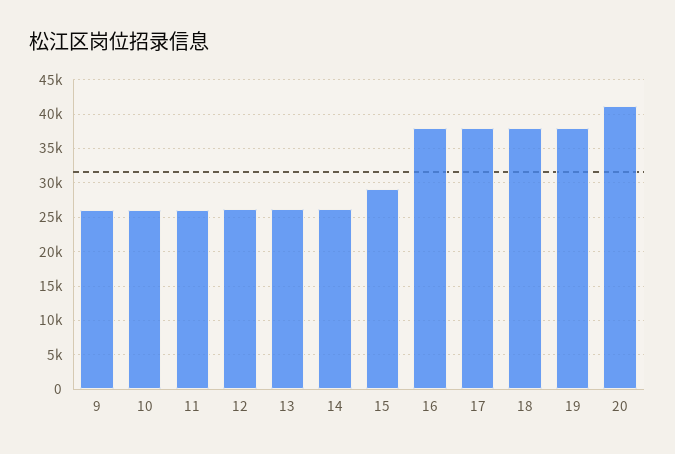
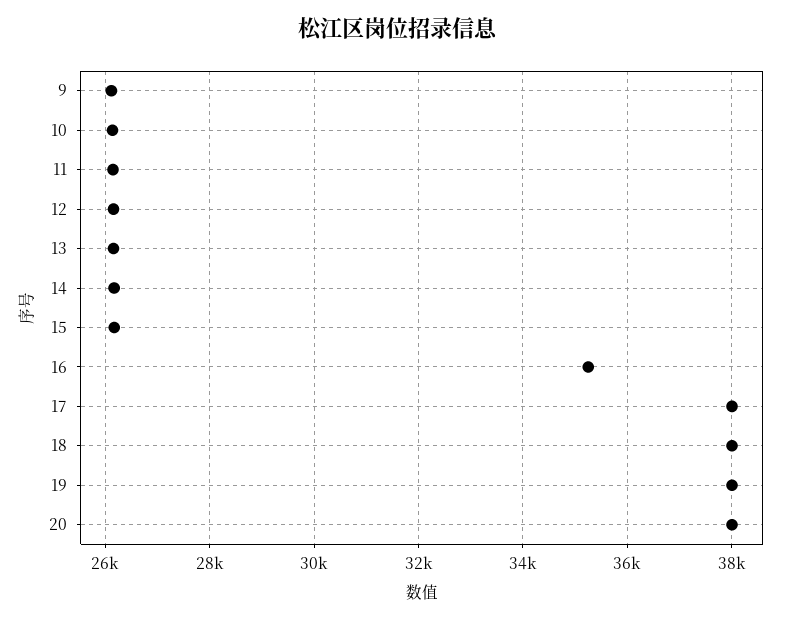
  {
    "9": 26200,
    "10": 26200,
    "11": 26200,
    "12": 26200,
    "13": 26200,
    "14": 26200,
-   "15": 29000,
+   "15": 26200,
-   "16": 38000,
+   "16": 35200,
    "17": 38000,
    "18": 38000,
    "19": 38000,
-   "20": 41000
+   "20": 38000
  }

